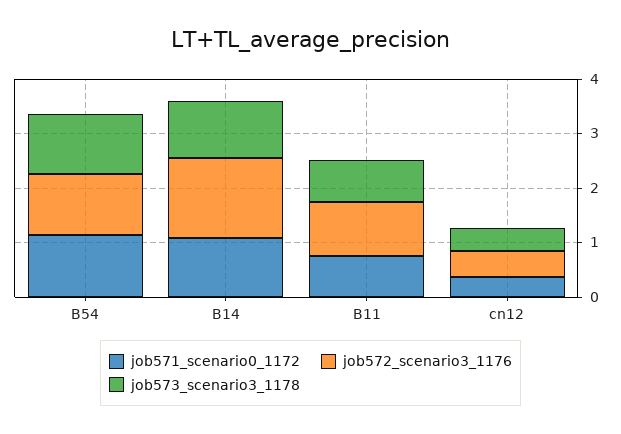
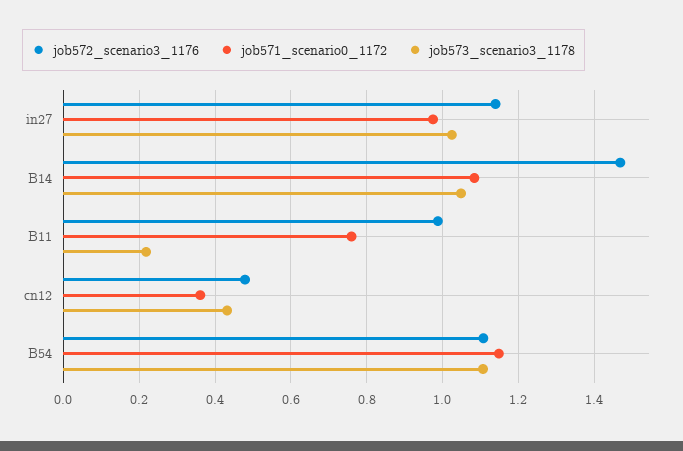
  {
    "job571_scenario0_1172": {
      "B54": 1.14,
      "B14": 1.08,
      "B11": 0.76,
-     "cn12": 0.36
+     "cn12": 0.36,
+     "in27": 0.98
    },
    "job572_scenario3_1176": {
      "B54": 1.1,
      "B14": 1.46,
      "B11": 0.98,
-     "cn12": 0.48
+     "cn12": 0.48,
+     "in27": 1.14
    },
    "job573_scenario3_1178": {
      "B54": 1.1,
      "B14": 1.04,
-     "B11": 0.8,
+     "B11": 0.22,
-     "cn12": 0.44
+     "cn12": 0.44,
+     "in27": 1.02
    }
  }

